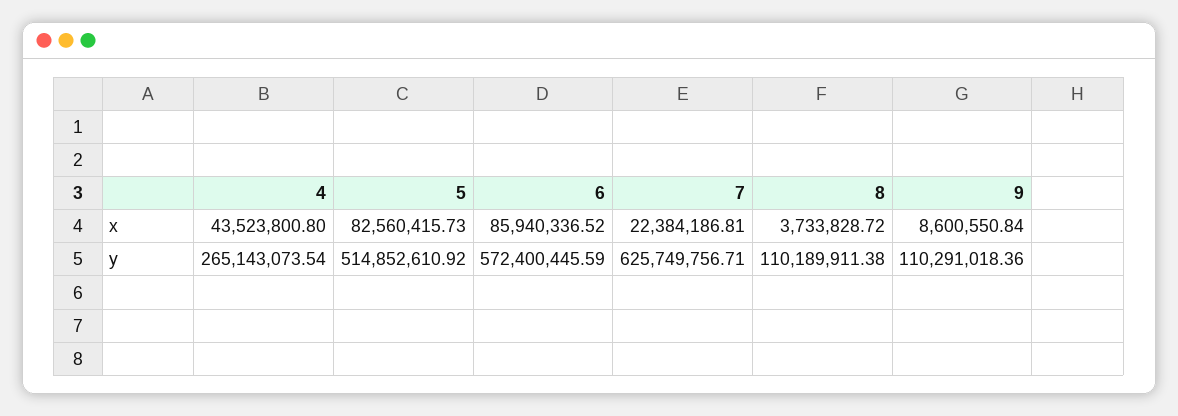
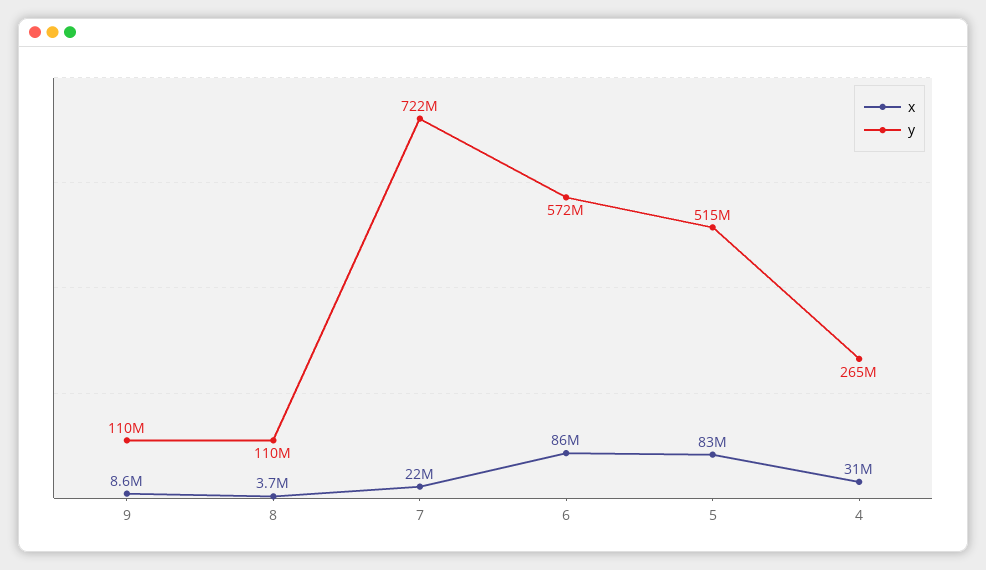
  {
    "x": {
-     "4": 43523800.8,
+     "4": 31000000,
      "5": 82560415.73,
      "6": 85940336.52,
      "7": 22384186.81,
      "8": 3733828.72,
      "9": 8600550.84
    },
    "y": {
      "4": 265143073.54,
      "5": 514852610.92,
      "6": 572400445.59,
-     "7": 625749756.71,
+     "7": 722000000,
      "8": 110189911.38,
      "9": 110291018.36
    }
  }

